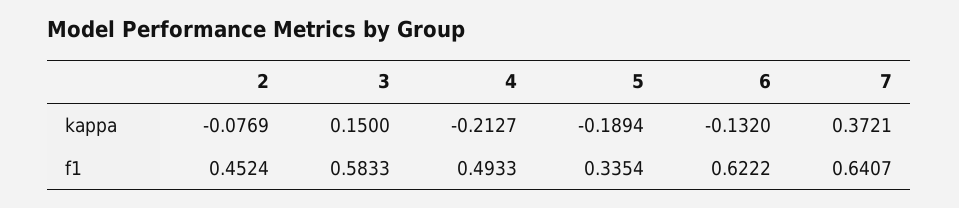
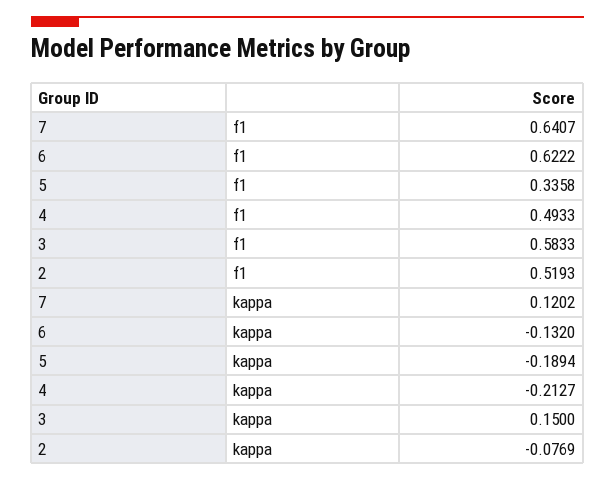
  {
    "2": {
      "kappa": -0.0769,
-     "f1": 0.4524
+     "f1": 0.5193
    },
    "3": {
      "kappa": 0.15,
      "f1": 0.5833
    },
    "4": {
      "kappa": -0.2127,
      "f1": 0.4933
    },
    "5": {
      "kappa": -0.1894,
-     "f1": 0.3354
+     "f1": 0.3358
    },
    "6": {
      "kappa": -0.132,
      "f1": 0.6222
    },
    "7": {
-     "kappa": 0.3721,
+     "kappa": 0.1202,
      "f1": 0.6407
    }
  }

